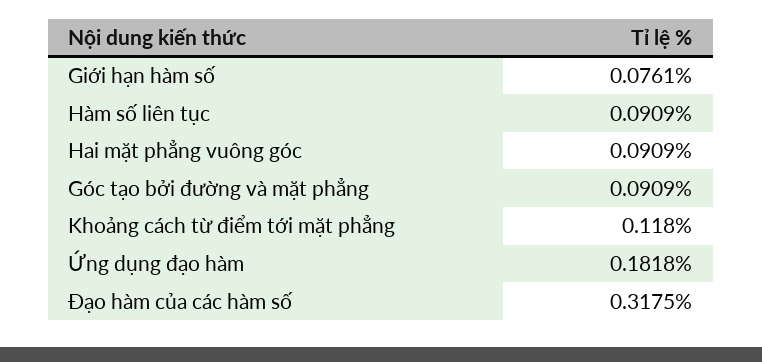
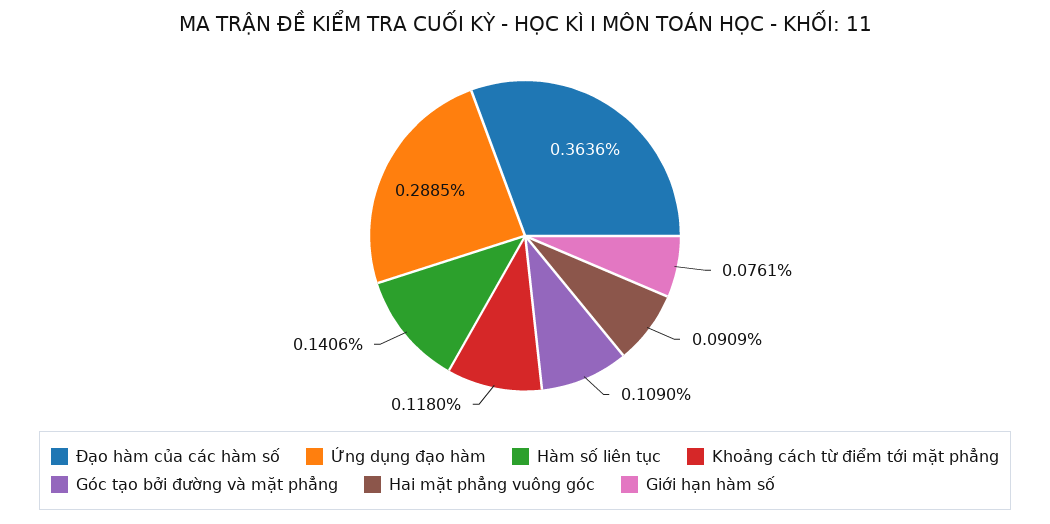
  {
    "Giới hạn hàm số": 0.0761,
-   "Hàm số liên tục": 0.0909,
+   "Hàm số liên tục": 0.1406,
    "Hai mặt phẳng vuông góc": 0.0909,
-   "Góc tạo bởi đường và mặt phẳng": 0.0909,
+   "Góc tạo bởi đường và mặt phẳng": 0.109,
    "Khoảng cách từ điểm tới mặt phẳng": 0.118,
-   "Ứng dụng đạo hàm": 0.1818,
+   "Ứng dụng đạo hàm": 0.2885,
-   "Đạo hàm của các hàm số": 0.3175
+   "Đạo hàm của các hàm số": 0.3636
  }

